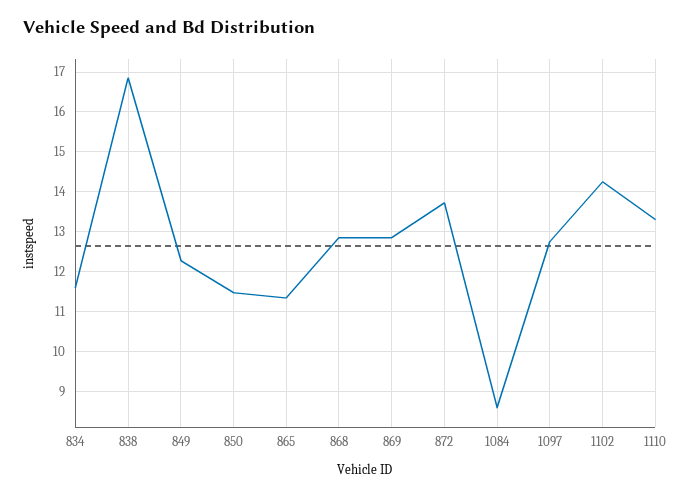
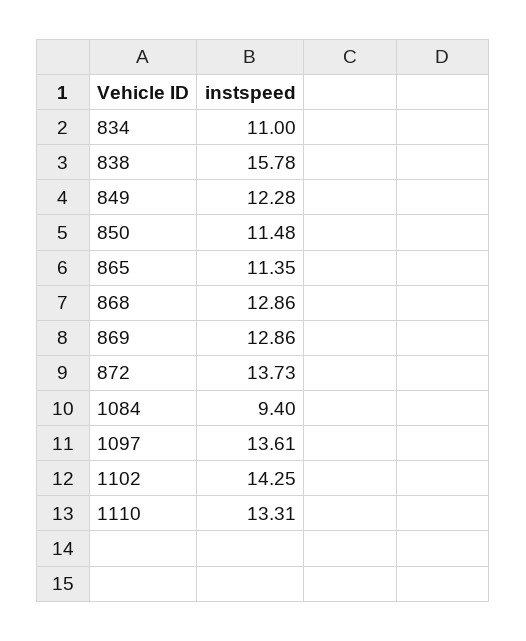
  {
-   "834": 11.6,
+   "834": 11,
-   "838": 16.8,
+   "838": 15.78,
    "849": 12.28,
    "850": 11.48,
    "865": 11.35,
    "868": 12.86,
    "869": 12.86,
    "872": 13.73,
-   "1084": 8.6,
+   "1084": 9.4,
-   "1097": 12.8,
+   "1097": 13.61,
    "1102": 14.25,
    "1110": 13.31
  }

